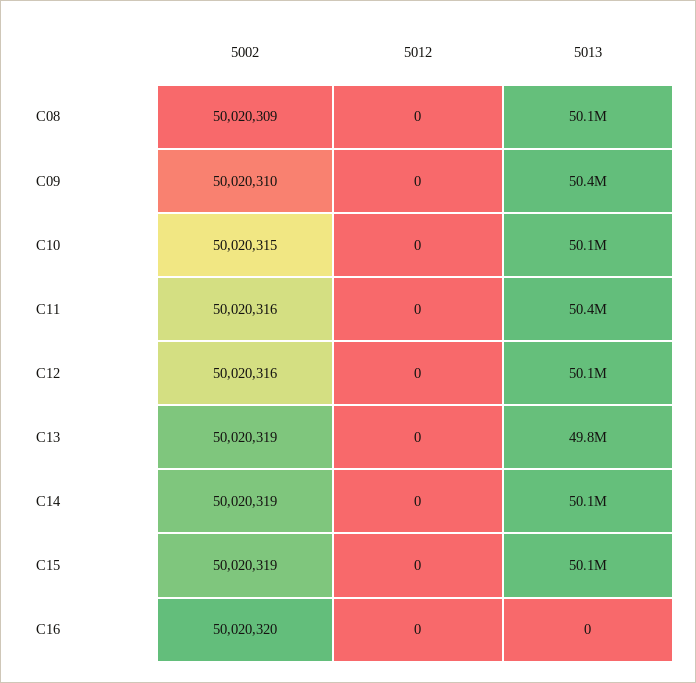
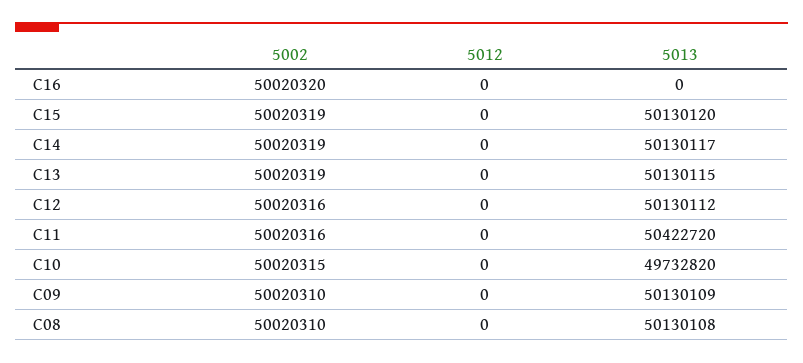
  {
    "5002": {
-     "C08": 50020309,
+     "C08": 50020310,
      "C09": 50020310,
      "C10": 50020315,
      "C11": 50020316,
      "C12": 50020316,
      "C13": 50020319,
      "C14": 50020319,
      "C15": 50020319,
      "C16": 50020320
    },
    "5012": {
      "C08": 0,
      "C09": 0,
      "C10": 0,
      "C11": 0,
      "C12": 0,
      "C13": 0,
      "C14": 0,
      "C15": 0,
      "C16": 0
    },
    "5013": {
      "C08": 50130108,
-     "C09": 50400000,
+     "C09": 50130109,
-     "C10": 50100000,
+     "C10": 49732820,
      "C11": 50422720,
      "C12": 50130112,
-     "C13": 49800000,
+     "C13": 50130115,
      "C14": 50130117,
      "C15": 50130120,
      "C16": 0
    }
  }

